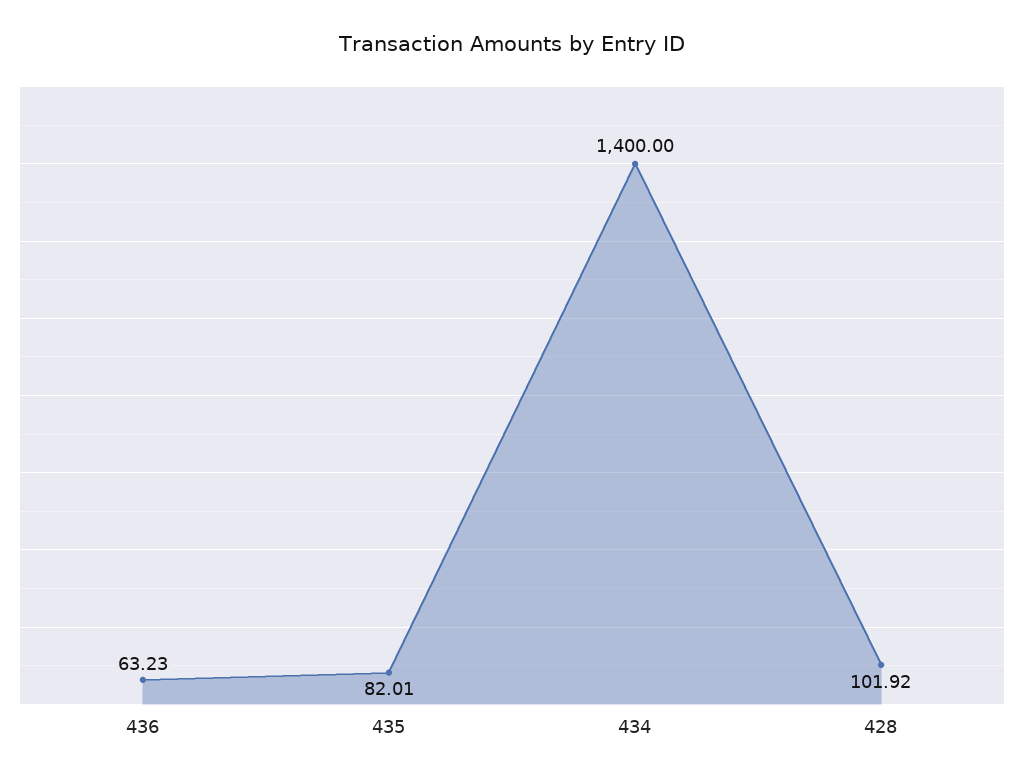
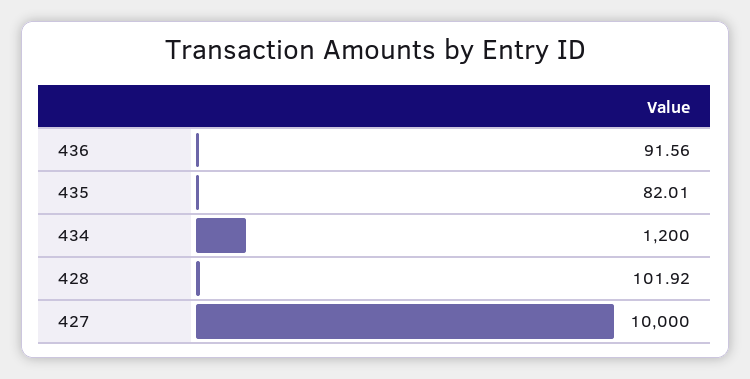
  {
-   "436": 63.23,
+   "436": 91.56,
    "435": 82.01,
-   "434": 1400,
+   "434": 1200,
-   "428": 101.92
+   "428": 101.92,
+   "427": 10000
  }

